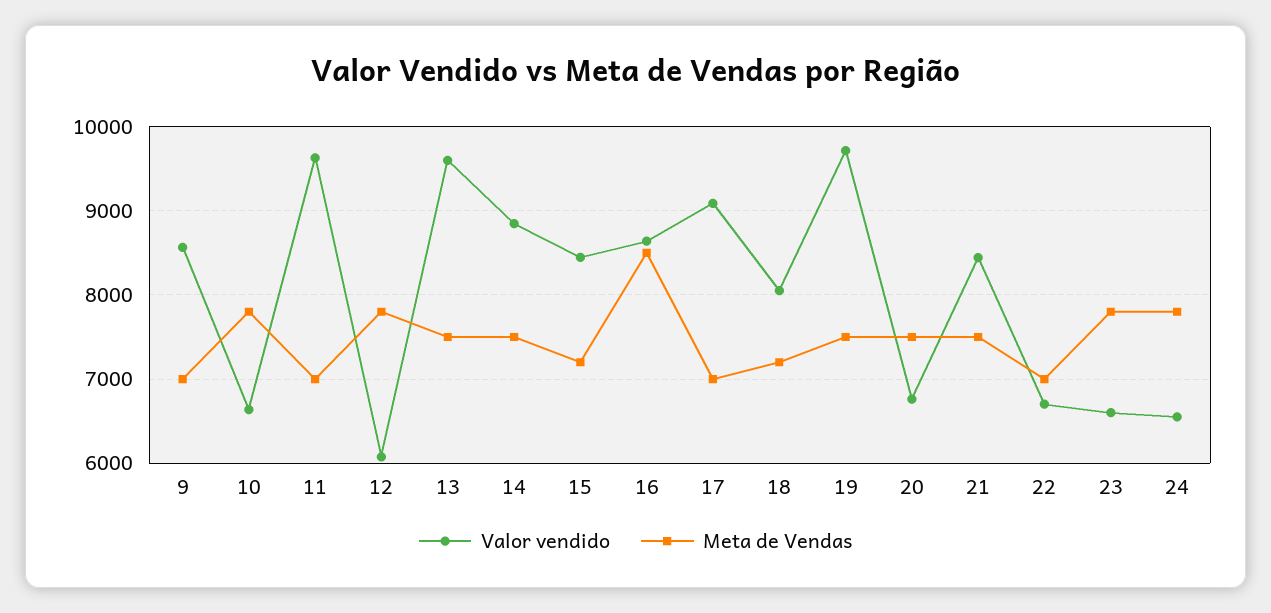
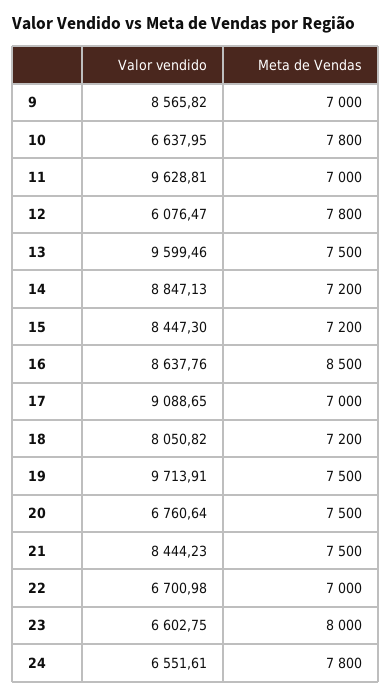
  {
    "Valor vendido": {
      "9": 8565.82,
      "10": 6637.95,
      "11": 9628.81,
      "12": 6076.47,
      "13": 9599.46,
      "14": 8847.13,
      "15": 8447.3,
      "16": 8637.76,
      "17": 9088.65,
      "18": 8050.82,
      "19": 9713.91,
      "20": 6760.64,
      "21": 8444.23,
      "22": 6700.98,
      "23": 6602.75,
      "24": 6551.61
    },
    "Meta de Vendas": {
      "9": 7000,
      "10": 7800,
      "11": 7000,
      "12": 7800,
      "13": 7500,
-     "14": 7500,
+     "14": 7200,
      "15": 7200,
      "16": 8500,
      "17": 7000,
      "18": 7200,
      "19": 7500,
      "20": 7500,
      "21": 7500,
      "22": 7000,
-     "23": 7800,
+     "23": 8000,
      "24": 7800
    }
  }

